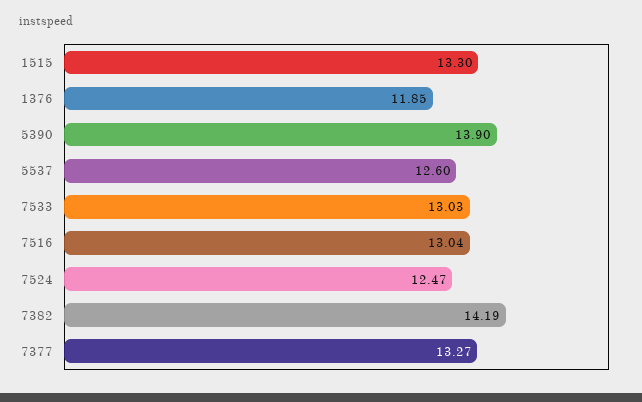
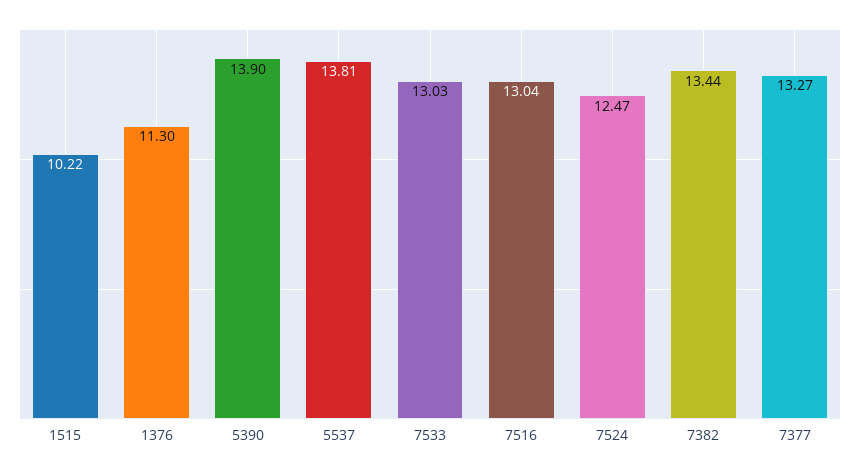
  {
-   "1515": 13.3,
+   "1515": 10.22,
-   "1376": 11.85,
+   "1376": 11.3,
    "5390": 13.9,
-   "5537": 12.6,
+   "5537": 13.81,
    "7533": 13.03,
    "7516": 13.04,
    "7524": 12.47,
-   "7382": 14.19,
+   "7382": 13.44,
    "7377": 13.27
  }

